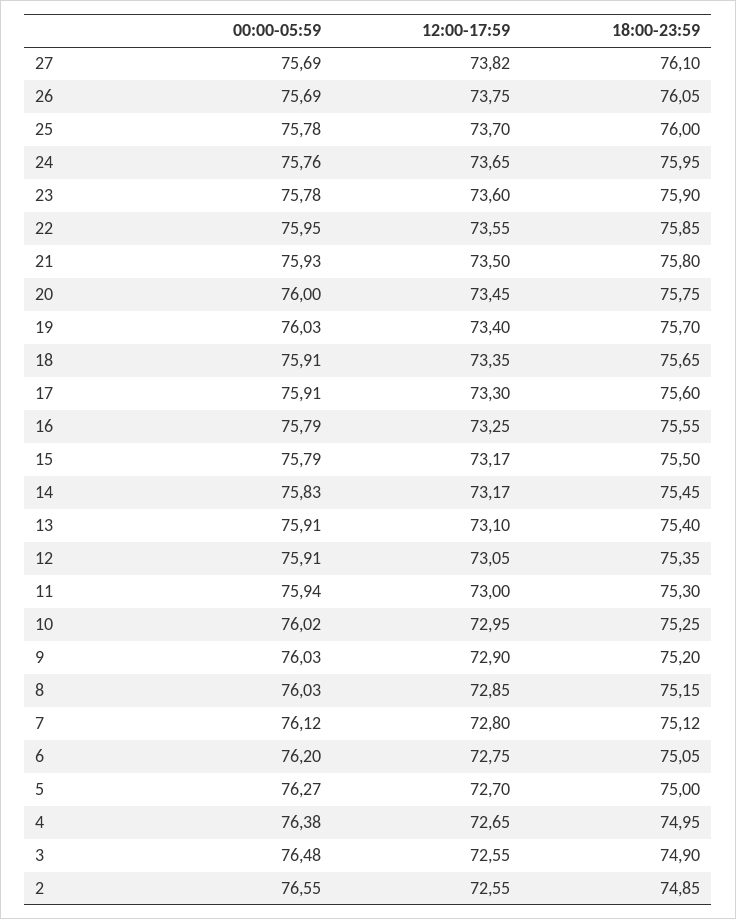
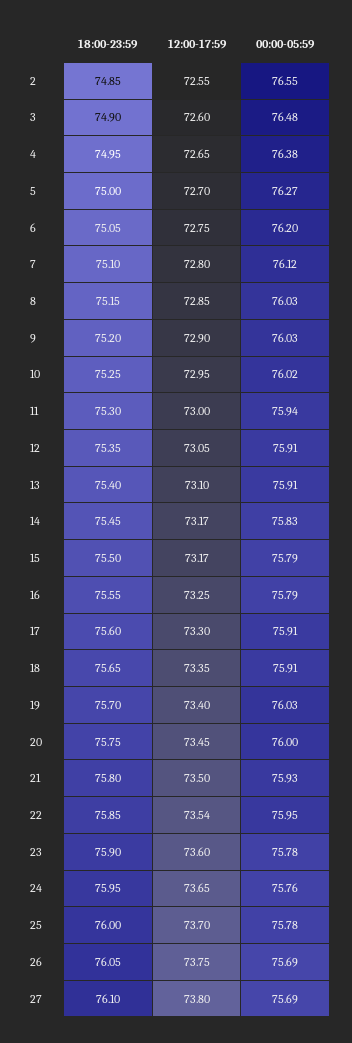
  {
    "00:00-05:59": {
      "27": 75.69,
      "26": 75.69,
      "25": 75.78,
      "24": 75.76,
      "23": 75.78,
      "22": 75.95,
      "21": 75.93,
      "20": 76,
      "19": 76.03,
      "18": 75.91,
      "17": 75.91,
      "16": 75.79,
      "15": 75.79,
      "14": 75.83,
      "13": 75.91,
      "12": 75.91,
      "11": 75.94,
      "10": 76.02,
      "9": 76.03,
      "8": 76.03,
      "7": 76.12,
      "6": 76.2,
      "5": 76.27,
      "4": 76.38,
      "3": 76.48,
      "2": 76.55
    },
    "12:00-17:59": {
-     "27": 73.82,
+     "27": 73.8,
      "26": 73.75,
      "25": 73.7,
      "24": 73.65,
      "23": 73.6,
-     "22": 73.55,
+     "22": 73.54,
      "21": 73.5,
      "20": 73.45,
      "19": 73.4,
      "18": 73.35,
      "17": 73.3,
      "16": 73.25,
      "15": 73.17,
      "14": 73.17,
      "13": 73.1,
      "12": 73.05,
      "11": 73,
      "10": 72.95,
      "9": 72.9,
      "8": 72.85,
      "7": 72.8,
      "6": 72.75,
      "5": 72.7,
      "4": 72.65,
-     "3": 72.55,
+     "3": 72.6,
      "2": 72.55
    },
    "18:00-23:59": {
      "27": 76.1,
      "26": 76.05,
      "25": 76,
      "24": 75.95,
      "23": 75.9,
      "22": 75.85,
      "21": 75.8,
      "20": 75.75,
      "19": 75.7,
      "18": 75.65,
      "17": 75.6,
      "16": 75.55,
      "15": 75.5,
      "14": 75.45,
      "13": 75.4,
      "12": 75.35,
      "11": 75.3,
      "10": 75.25,
      "9": 75.2,
      "8": 75.15,
-     "7": 75.12,
+     "7": 75.1,
      "6": 75.05,
      "5": 75,
      "4": 74.95,
      "3": 74.9,
      "2": 74.85
    }
  }

